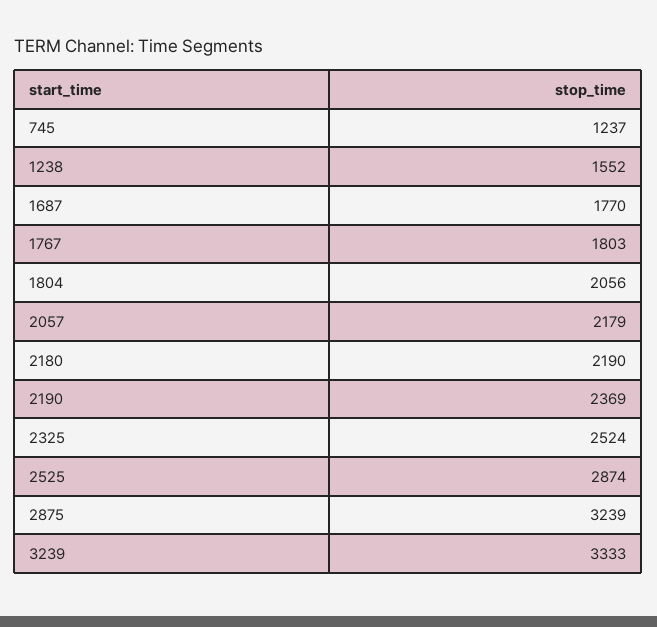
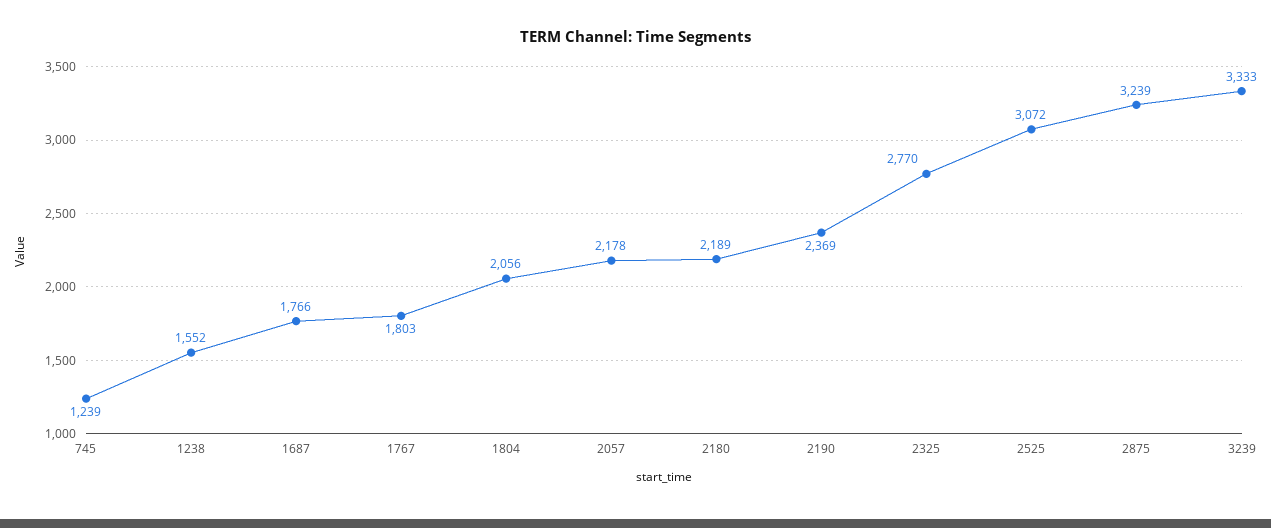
  {
-   "745": 1237,
+   "745": 1239,
    "1238": 1552,
-   "1687": 1770,
+   "1687": 1766,
    "1767": 1803,
    "1804": 2056,
-   "2057": 2179,
+   "2057": 2178,
-   "2180": 2190,
+   "2180": 2189,
    "2190": 2369,
-   "2325": 2524,
+   "2325": 2770,
-   "2525": 2874,
+   "2525": 3072,
    "2875": 3239,
    "3239": 3333
  }

